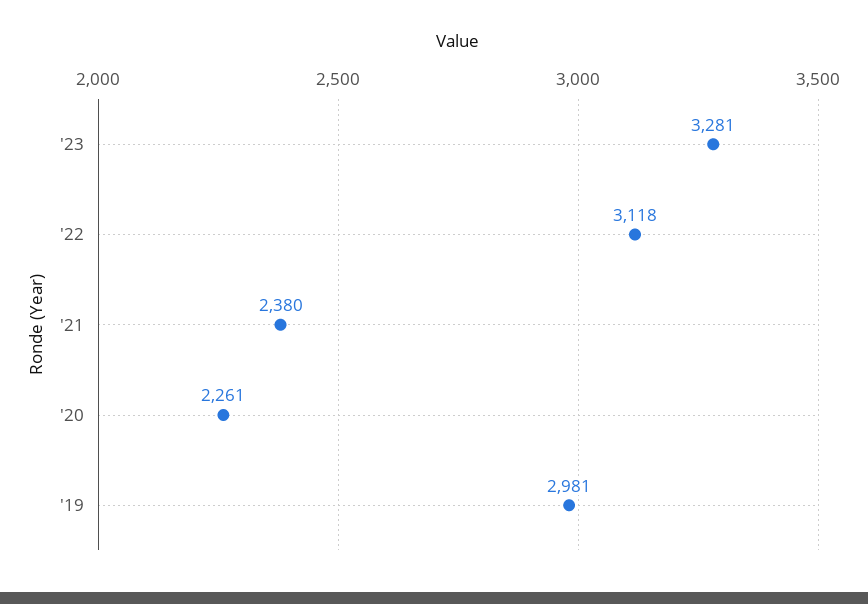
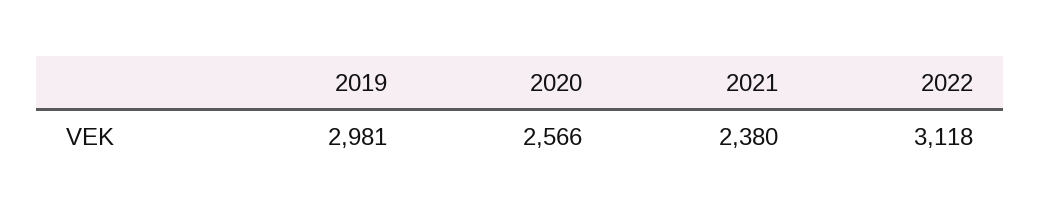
  {
-   "'23": 3281,
    "'22": 3118,
    "'21": 2380,
-   "'20": 2261,
+   "'20": 2566,
    "'19": 2981
  }

